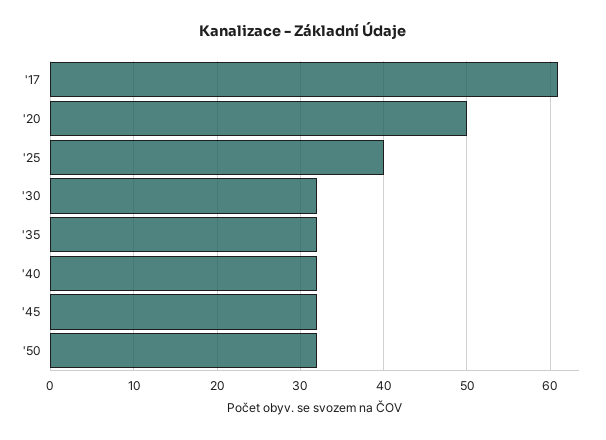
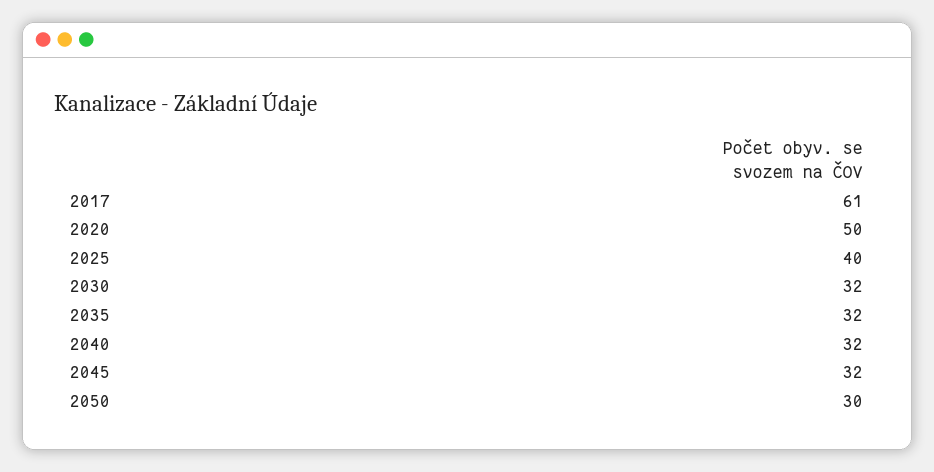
  {
    "'17": 61,
    "'20": 50,
    "'25": 40,
    "'30": 32,
    "'35": 32,
    "'40": 32,
    "'45": 32,
-   "'50": 32
+   "'50": 30
  }

